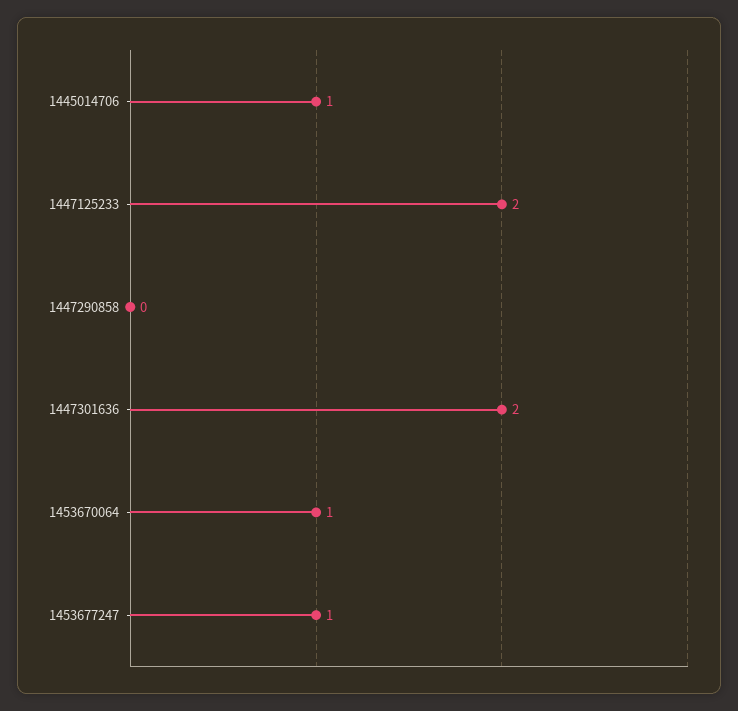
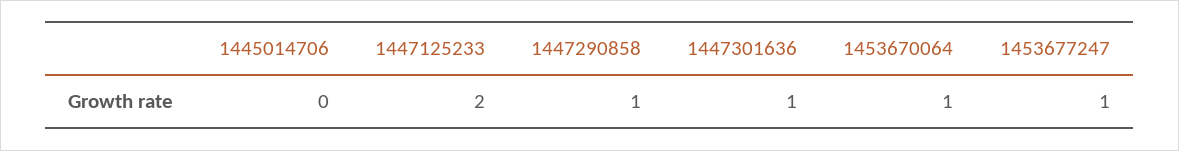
  {
-   "1445014706": 1,
+   "1445014706": 0,
    "1447125233": 2,
-   "1447290858": 0,
+   "1447290858": 1,
-   "1447301636": 2,
+   "1447301636": 1,
    "1453670064": 1,
    "1453677247": 1
  }

